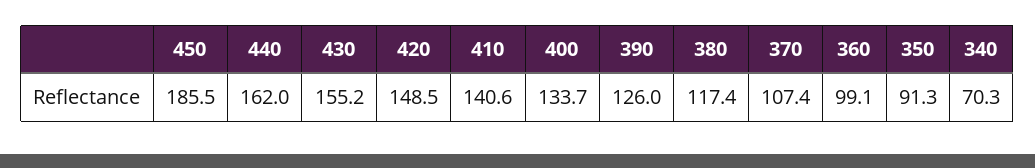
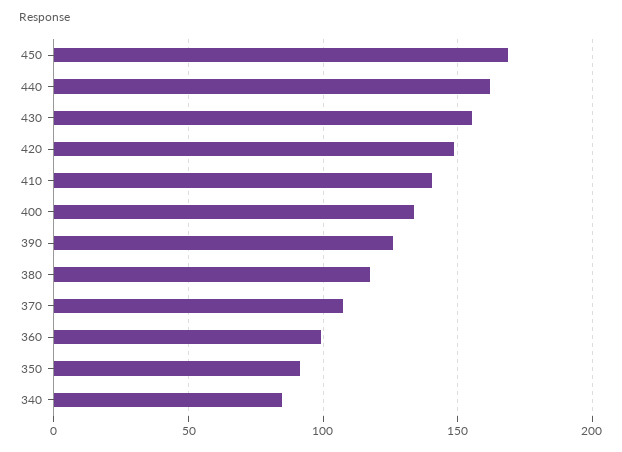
  {
-   "450": 185.5,
+   "450": 170,
    "440": 162,
    "430": 155.2,
    "420": 148.5,
    "410": 140.6,
    "400": 133.7,
    "390": 126,
    "380": 117.4,
    "370": 107.4,
    "360": 99.1,
    "350": 91.3,
-   "340": 70.3
+   "340": 85
  }

